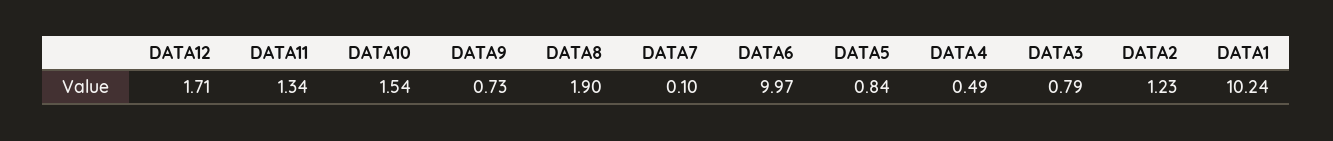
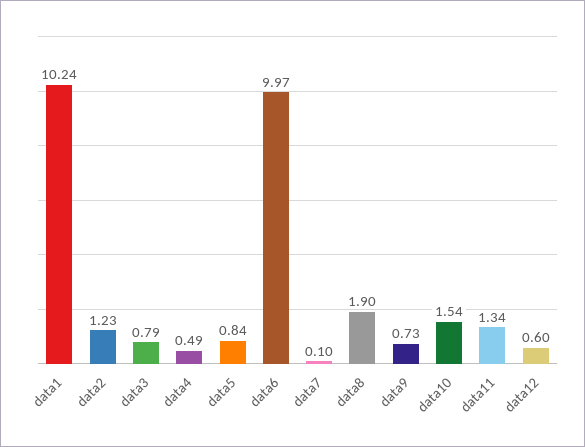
  {
-   "DATA12": 1.71,
+   "DATA12": 0.6,
    "DATA11": 1.34,
    "DATA10": 1.54,
    "DATA9": 0.73,
    "DATA8": 1.9,
    "DATA7": 0.1,
    "DATA6": 9.97,
    "DATA5": 0.84,
    "DATA4": 0.49,
    "DATA3": 0.79,
    "DATA2": 1.23,
    "DATA1": 10.24
  }

